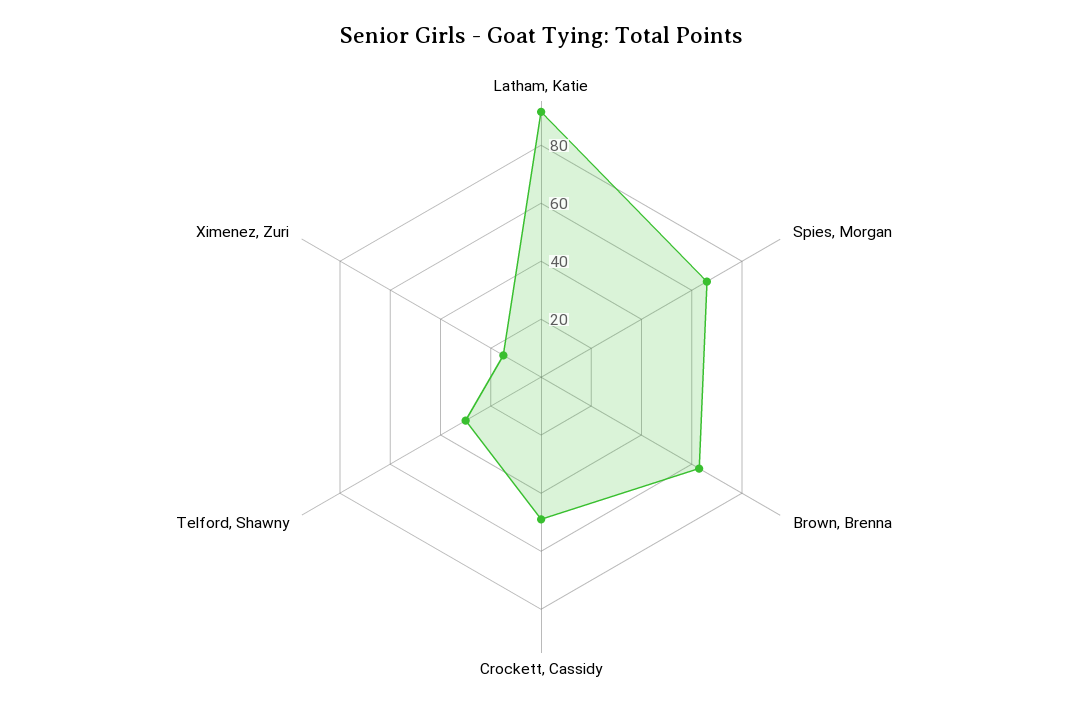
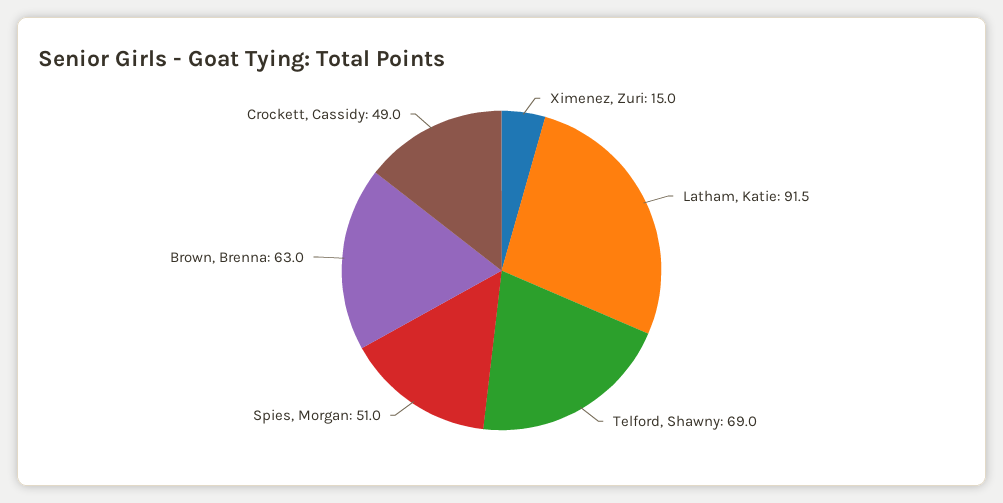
  {
    "Latham, Katie": 91.5,
-   "Spies, Morgan": 65,
+   "Spies, Morgan": 51,
    "Brown, Brenna": 63,
    "Crockett, Cassidy": 49,
-   "Telford, Shawny": 30,
+   "Telford, Shawny": 69,
    "Ximenez, Zuri": 15
  }

